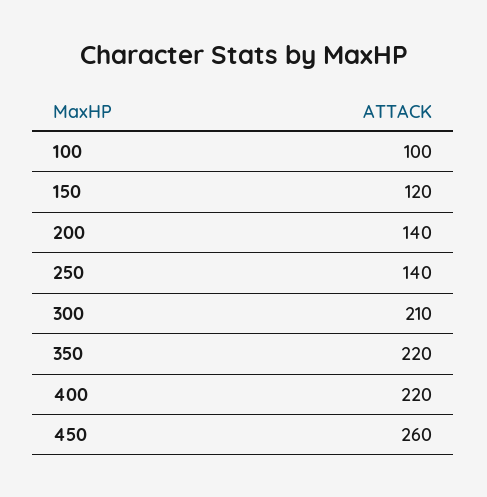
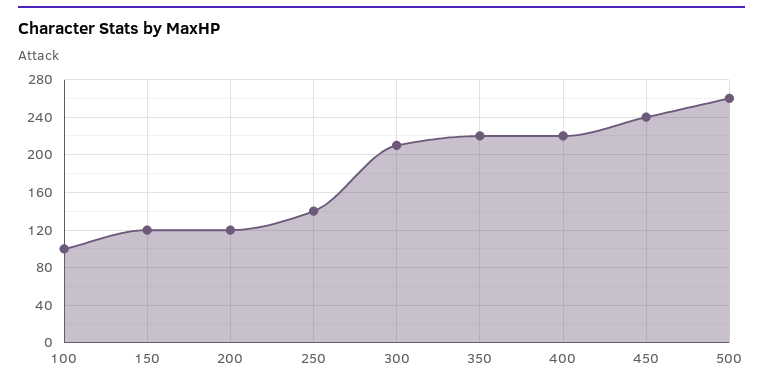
  {
    "100": 100,
    "150": 120,
-   "200": 140,
+   "200": 120,
    "250": 140,
    "300": 210,
    "350": 220,
    "400": 220,
-   "450": 260
+   "450": 240,
+   "500": 260
  }

